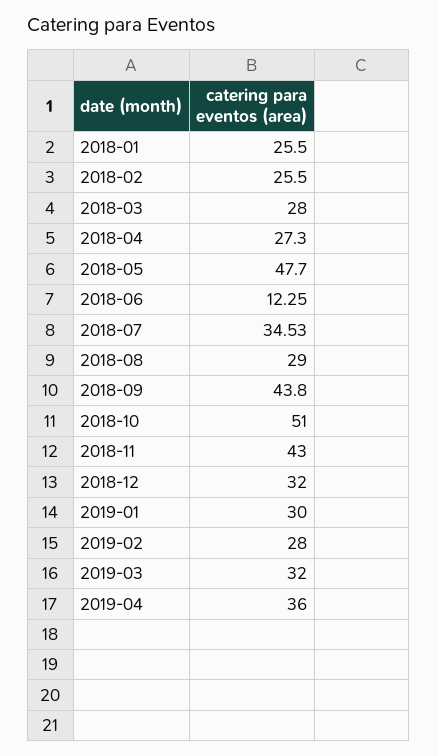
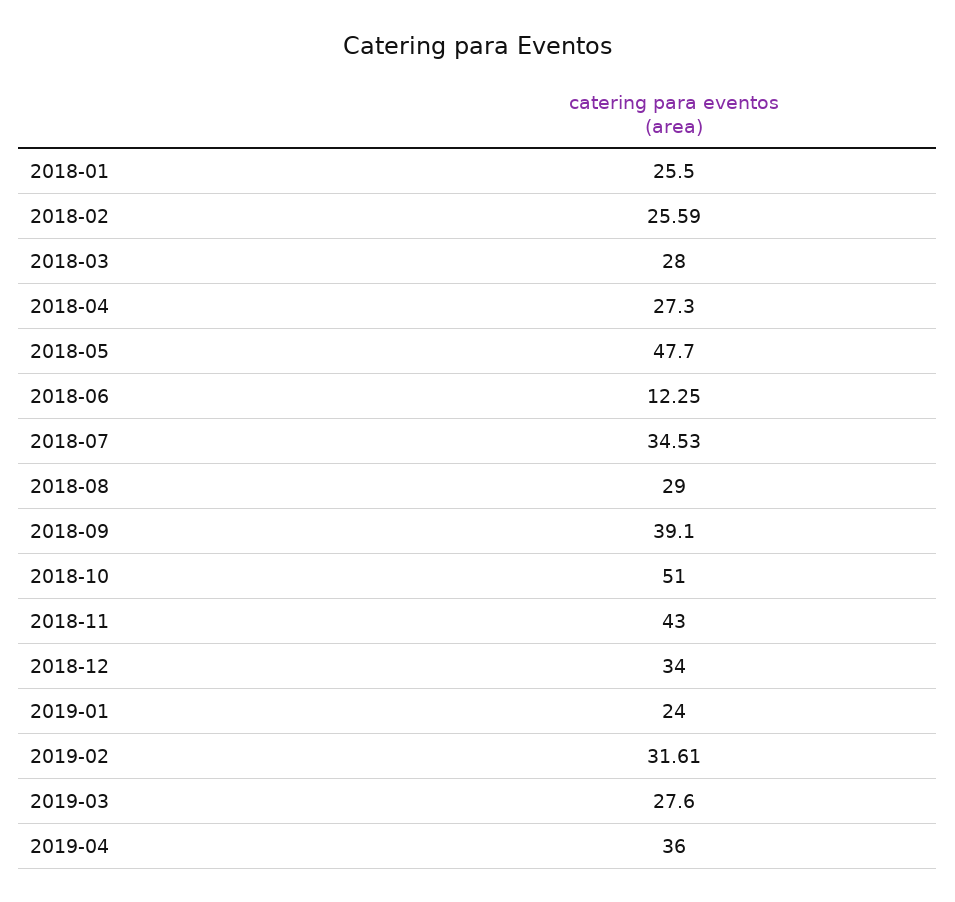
  {
    "2018-01": 25.5,
-   "2018-02": 25.5,
+   "2018-02": 25.59,
    "2018-03": 28,
    "2018-04": 27.3,
    "2018-05": 47.7,
    "2018-06": 12.25,
    "2018-07": 34.53,
    "2018-08": 29,
-   "2018-09": 43.8,
+   "2018-09": 39.1,
    "2018-10": 51,
    "2018-11": 43,
-   "2018-12": 32,
+   "2018-12": 34,
-   "2019-01": 30,
+   "2019-01": 24,
-   "2019-02": 28,
+   "2019-02": 31.61,
-   "2019-03": 32,
+   "2019-03": 27.6,
    "2019-04": 36
  }

